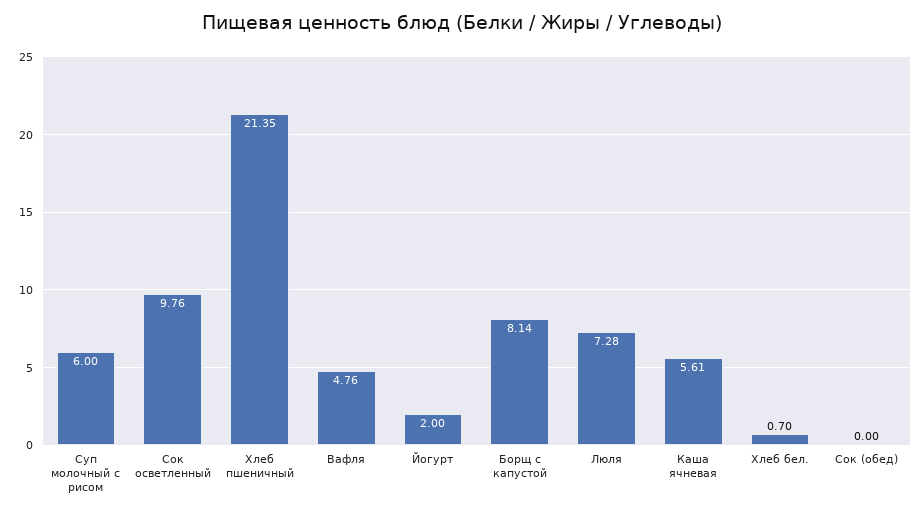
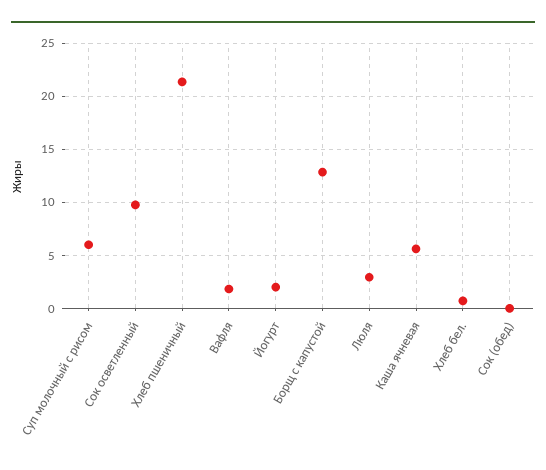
  {
    "Суп молочный с рисом": 6,
    "Сок осветленный": 9.76,
    "Хлеб пшеничный": 21.35,
-   "Вафля": 4.76,
+   "Вафля": 2,
    "Йогурт": 2,
-   "Борщ с капустой": 8.14,
+   "Борщ с капустой": 13,
-   "Люля": 7.28,
+   "Люля": 3,
    "Каша ячневая": 5.61,
    "Хлеб бел.": 0.7,
    "Сок (обед)": 0
  }

